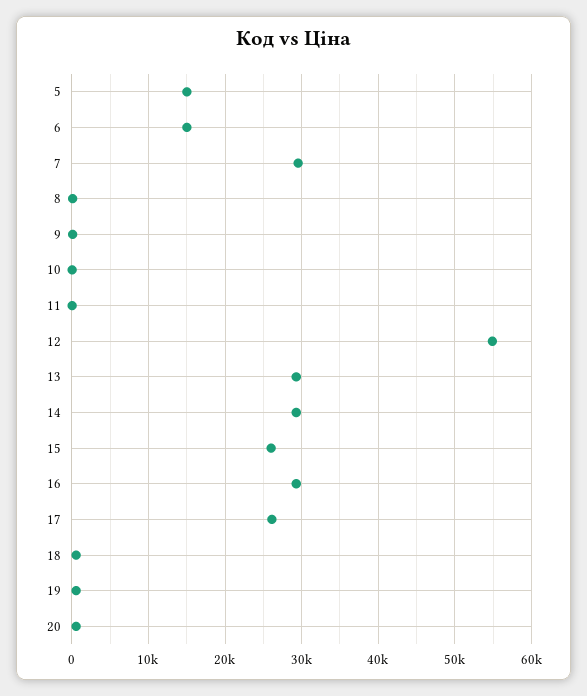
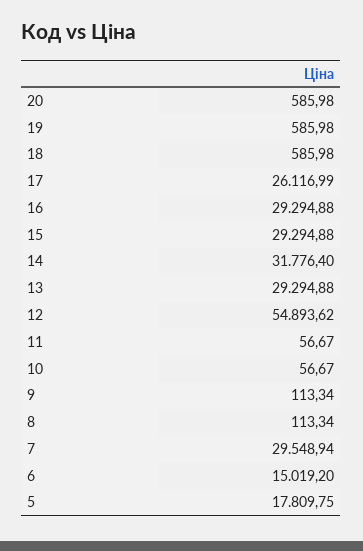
  {
-   "5": 15000,
+   "5": 17809.75,
    "6": 15019.2,
    "7": 29548.94,
    "8": 113.34,
    "9": 113.34,
    "10": 56.67,
    "11": 56.67,
    "12": 54893.62,
    "13": 29294.88,
-   "14": 29000,
+   "14": 31776.4,
-   "15": 26000,
+   "15": 29294.88,
    "16": 29294.88,
    "17": 26116.99,
    "18": 585.98,
    "19": 585.98,
    "20": 585.98
  }

